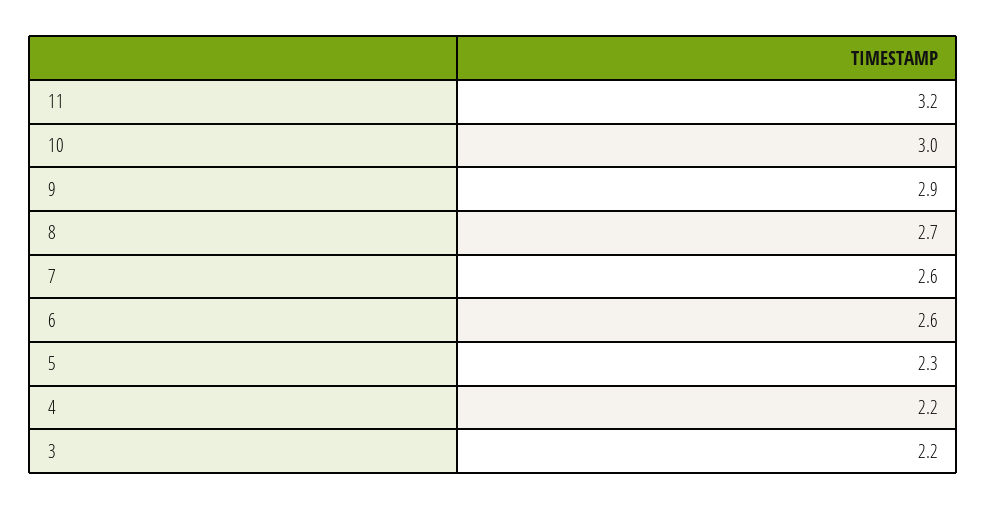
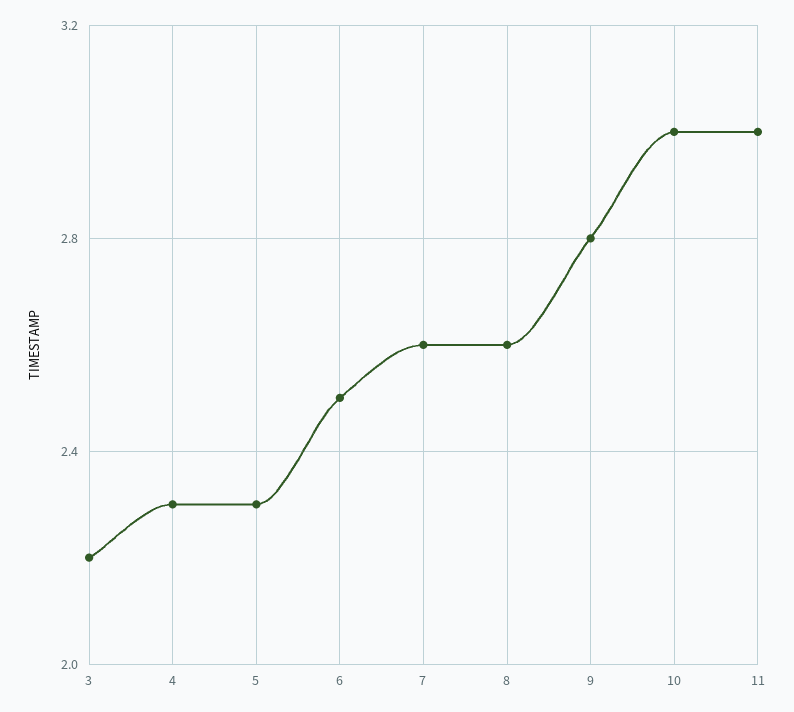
  {
-   "11": 3.2,
+   "11": 3,
    "10": 3,
-   "9": 2.9,
+   "9": 2.8,
-   "8": 2.7,
+   "8": 2.6,
    "7": 2.6,
-   "6": 2.6,
+   "6": 2.5,
    "5": 2.3,
-   "4": 2.2,
+   "4": 2.3,
    "3": 2.2
  }

